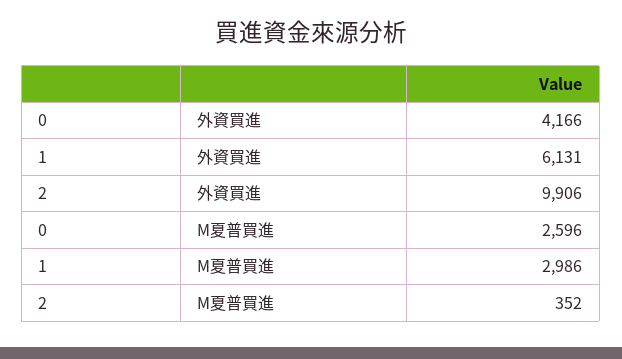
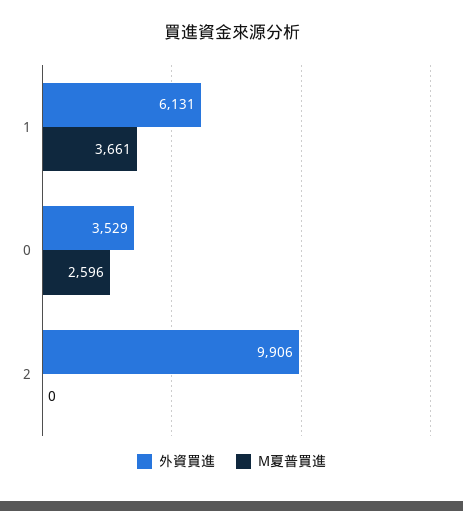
  {
    "外資買進": {
-     "0": 4166,
+     "0": 3529,
      "1": 6131,
      "2": 9906
    },
    "M夏普買進": {
      "0": 2596,
-     "1": 2986,
+     "1": 3661,
-     "2": 352
+     "2": 0
    }
  }

